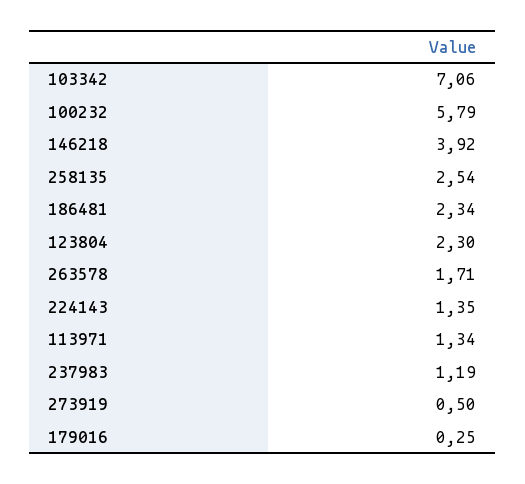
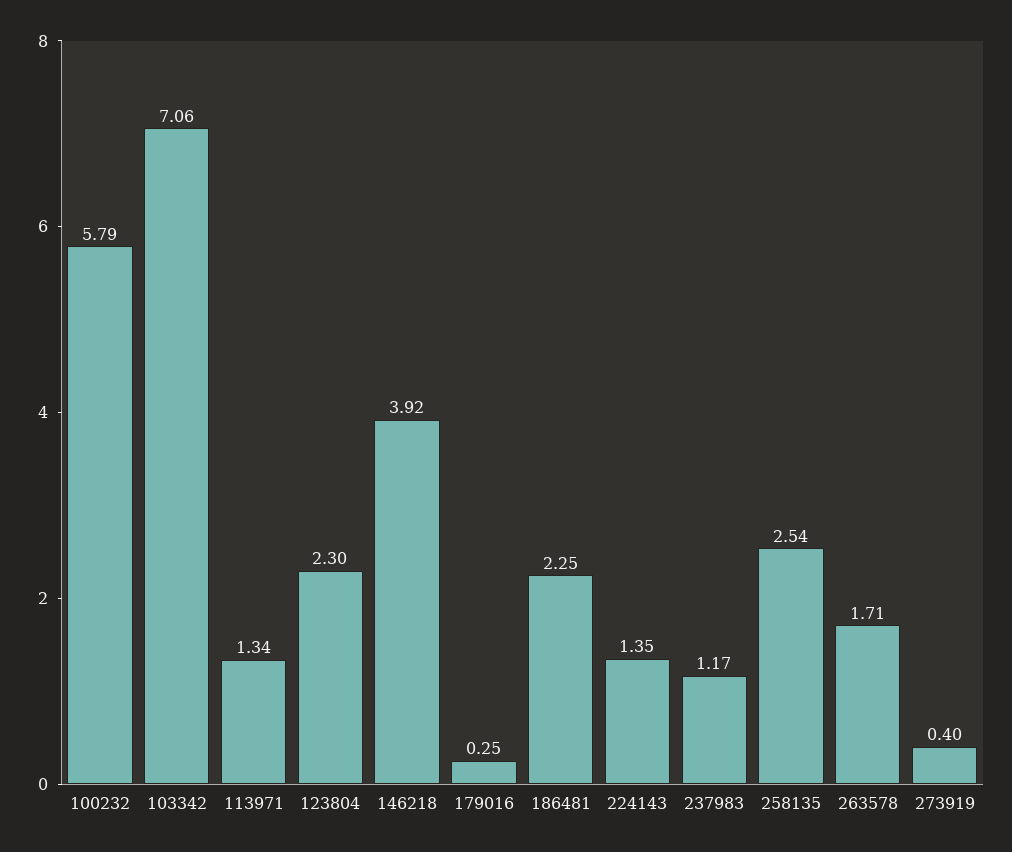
  {
    "103342": 7.06,
    "100232": 5.79,
    "146218": 3.92,
    "258135": 2.54,
-   "186481": 2.34,
+   "186481": 2.25,
    "123804": 2.3,
    "263578": 1.71,
    "224143": 1.35,
    "113971": 1.34,
-   "237983": 1.19,
+   "237983": 1.17,
-   "273919": 0.5,
+   "273919": 0.4,
    "179016": 0.25
  }

